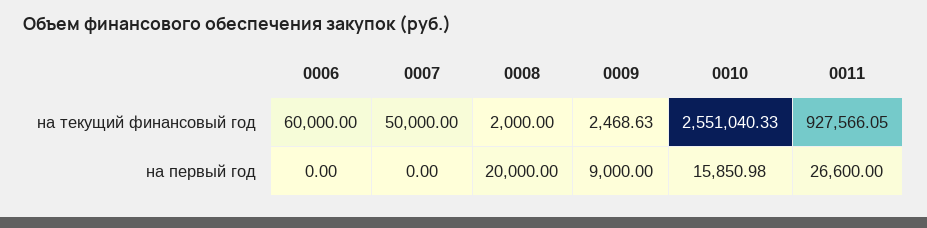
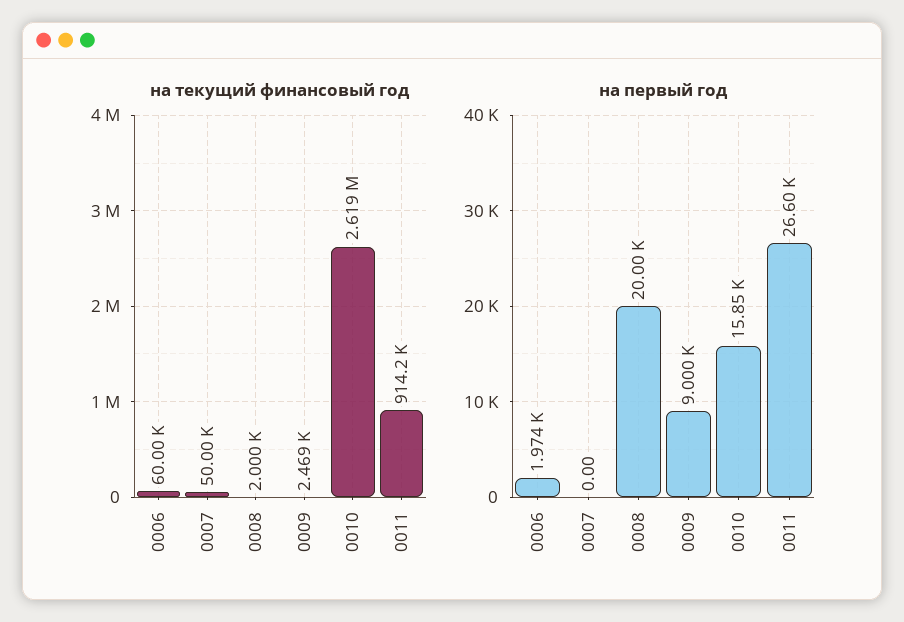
  {
    "на текущий финансовый год": {
      "0006": 60000,
      "0007": 50000,
      "0008": 2000,
      "0009": 2468.63,
-     "0010": 2551040.33,
+     "0010": 2619000,
-     "0011": 927566.05
+     "0011": 914200
    },
    "на первый год": {
-     "0006": 0,
+     "0006": 1974,
      "0007": 0,
      "0008": 20000,
      "0009": 9000,
      "0010": 15850.98,
      "0011": 26600
    }
  }

